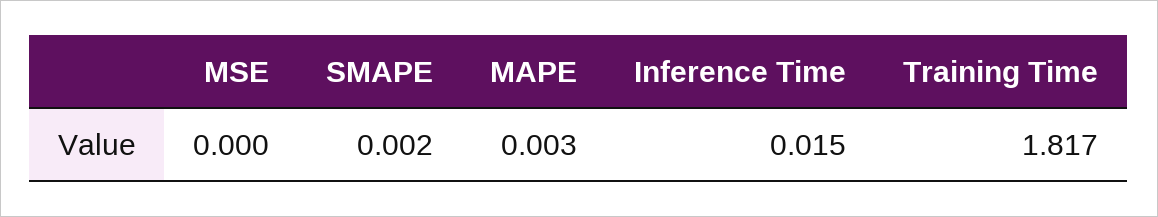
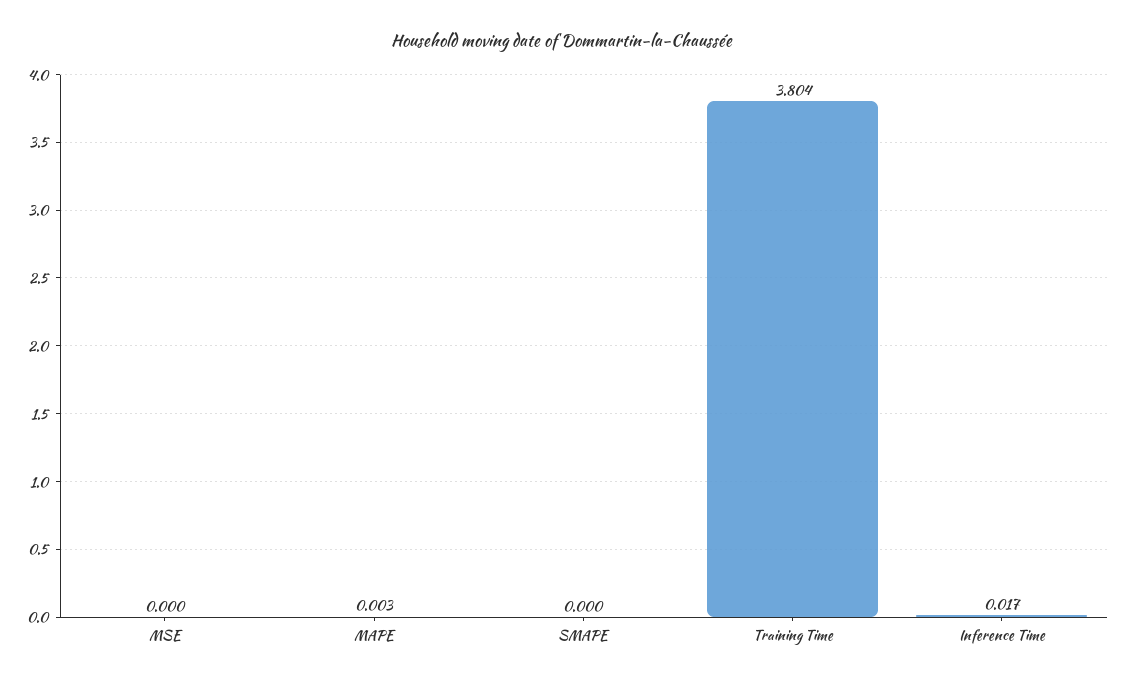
  {
    "MSE": 0,
-   "SMAPE": 0.002,
+   "SMAPE": 0,
    "MAPE": 0.003,
-   "Inference Time": 0.015,
+   "Inference Time": 0.017,
-   "Training Time": 1.817
+   "Training Time": 3.804
  }

